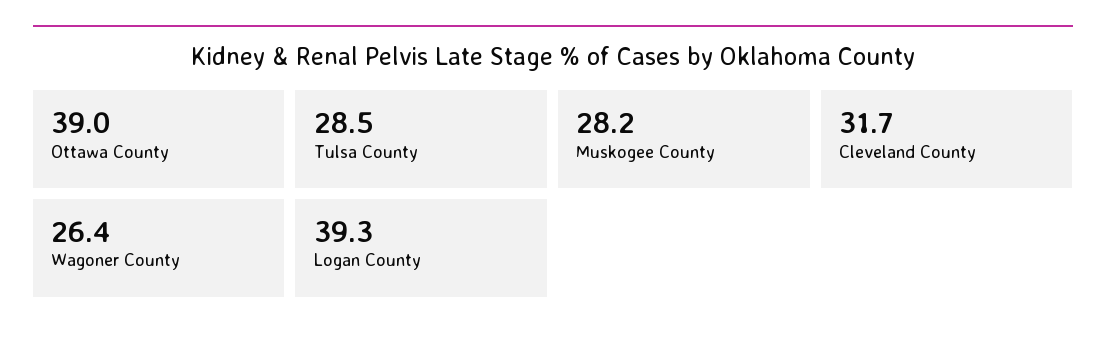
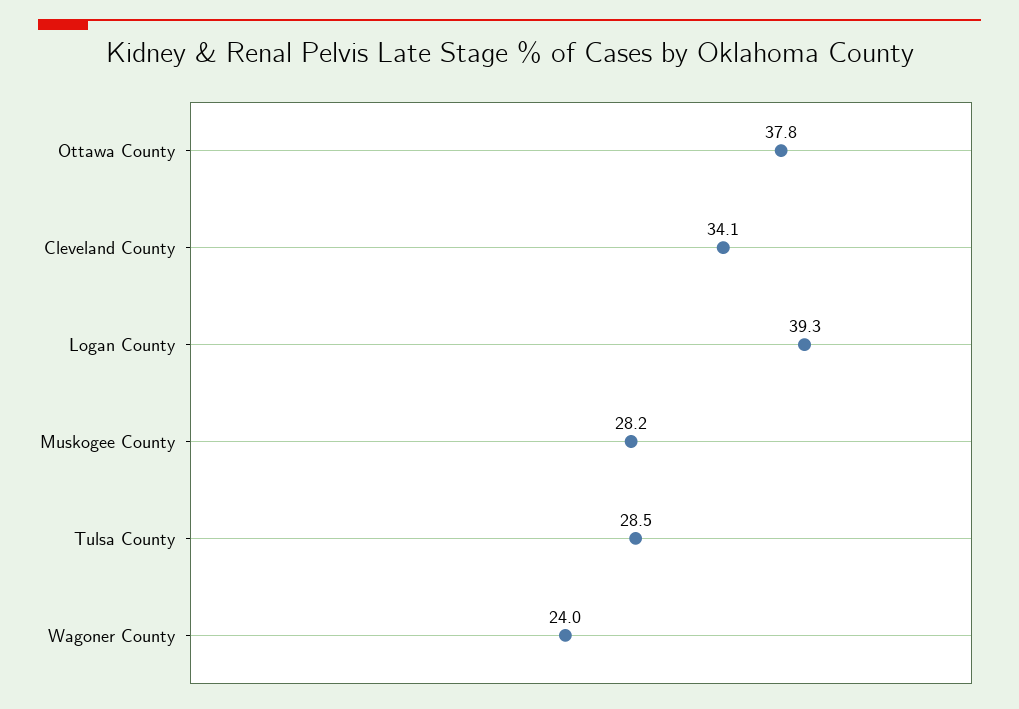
  {
-   "Ottawa County": 39,
+   "Ottawa County": 37.8,
    "Tulsa County": 28.5,
    "Muskogee County": 28.2,
-   "Cleveland County": 31.7,
+   "Cleveland County": 34.1,
-   "Wagoner County": 26.4,
+   "Wagoner County": 24,
    "Logan County": 39.3
  }

